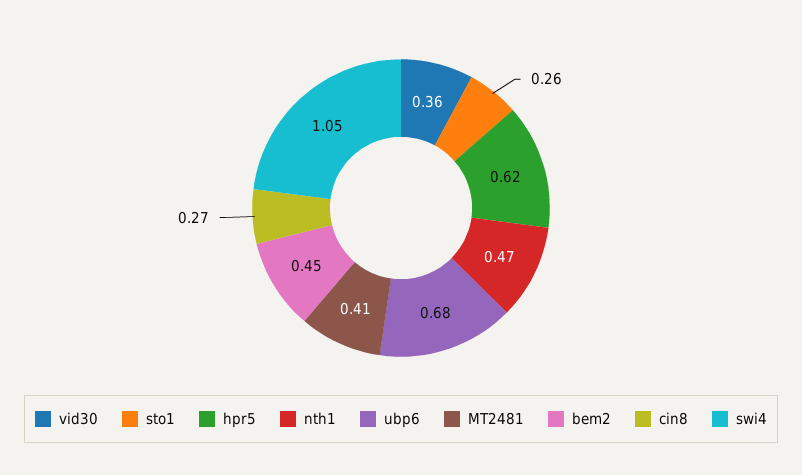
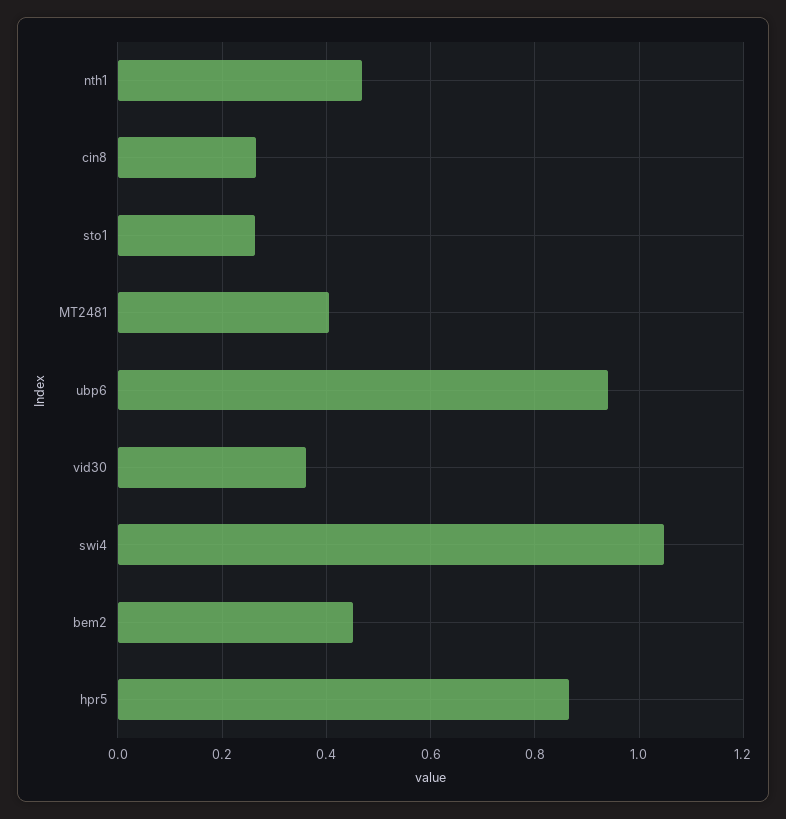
  {
    "vid30": 0.36,
    "sto1": 0.26,
-   "hpr5": 0.62,
+   "hpr5": 0.86,
    "nth1": 0.47,
-   "ubp6": 0.68,
+   "ubp6": 0.94,
    "MT2481": 0.41,
    "bem2": 0.45,
    "cin8": 0.27,
    "swi4": 1.05
  }

